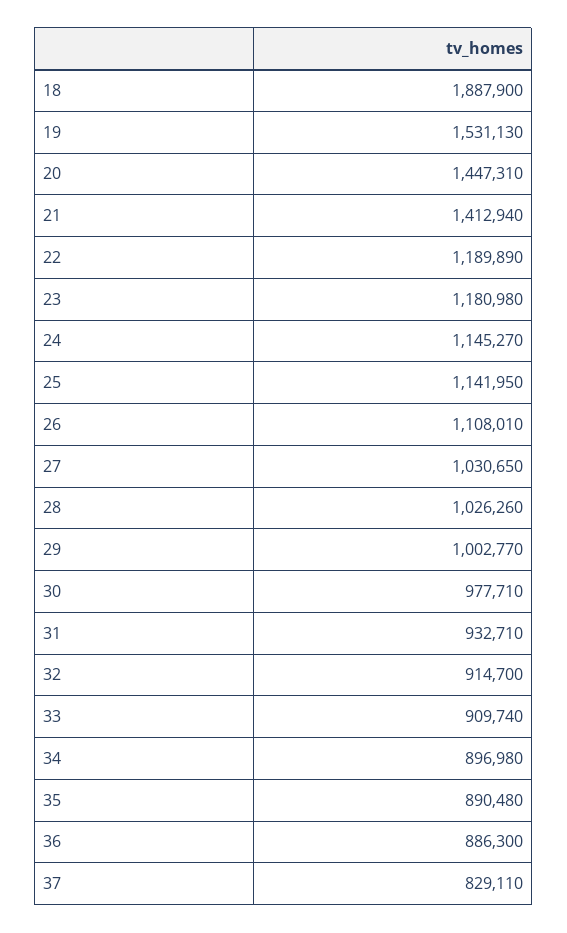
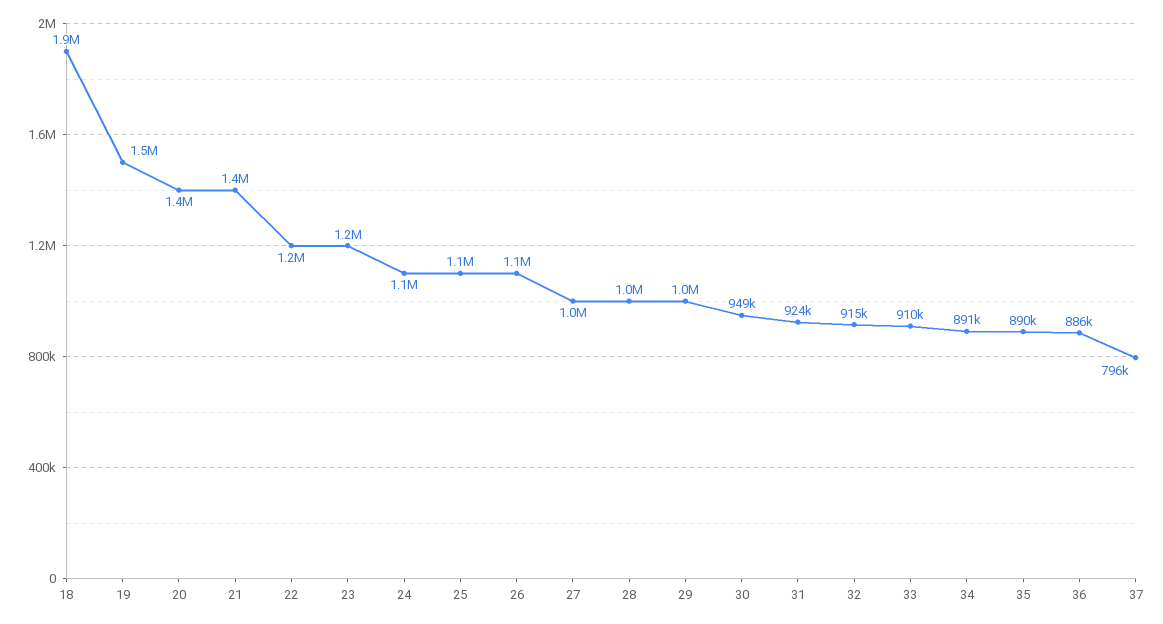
  {
    "18": 1887900,
    "19": 1531130,
    "20": 1447310,
    "21": 1412940,
    "22": 1189890,
    "23": 1180980,
    "24": 1145270,
    "25": 1141950,
    "26": 1108010,
    "27": 1030650,
    "28": 1026260,
    "29": 1002770,
-   "30": 977710,
+   "30": 949000,
-   "31": 932710,
+   "31": 924000,
    "32": 914700,
    "33": 909740,
-   "34": 896980,
+   "34": 891000,
    "35": 890480,
    "36": 886300,
-   "37": 829110
+   "37": 796000
  }

